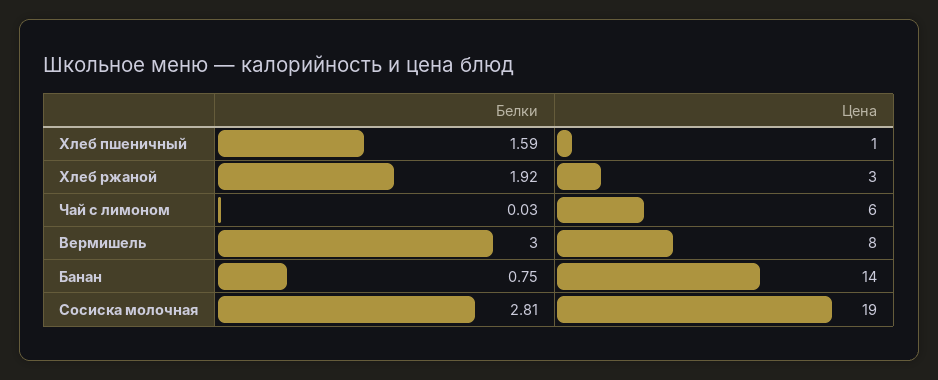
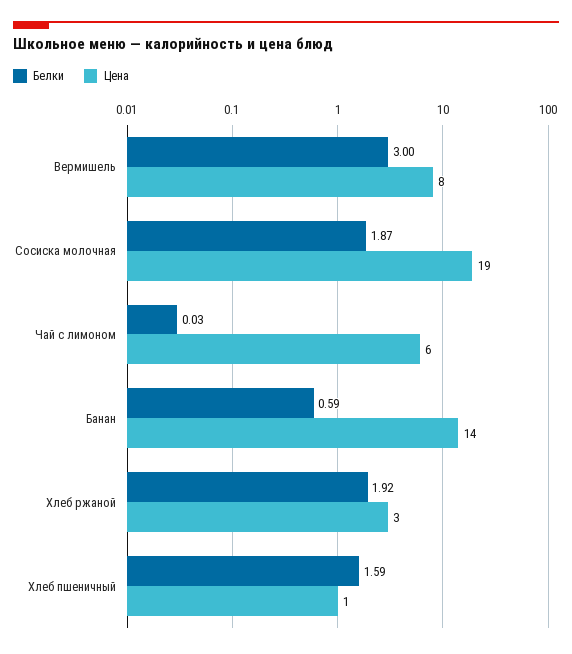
  {
    "Белки": {
      "Хлеб пшеничный": 1.59,
      "Хлеб ржаной": 1.92,
      "Чай с лимоном": 0.03,
      "Вермишель": 3,
-     "Банан": 0.75,
+     "Банан": 0.59,
-     "Сосиска молочная": 2.81
+     "Сосиска молочная": 1.87
    },
    "Цена": {
      "Хлеб пшеничный": 1,
      "Хлеб ржаной": 3,
      "Чай с лимоном": 6,
      "Вермишель": 8,
      "Банан": 14,
      "Сосиска молочная": 19
    }
  }

